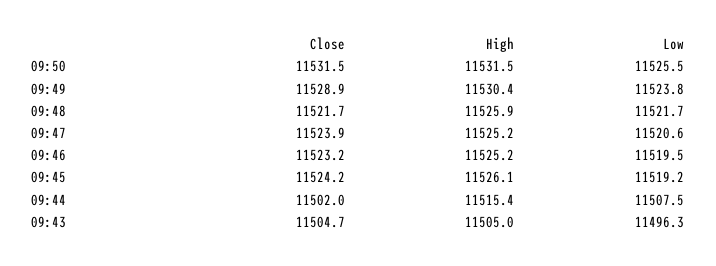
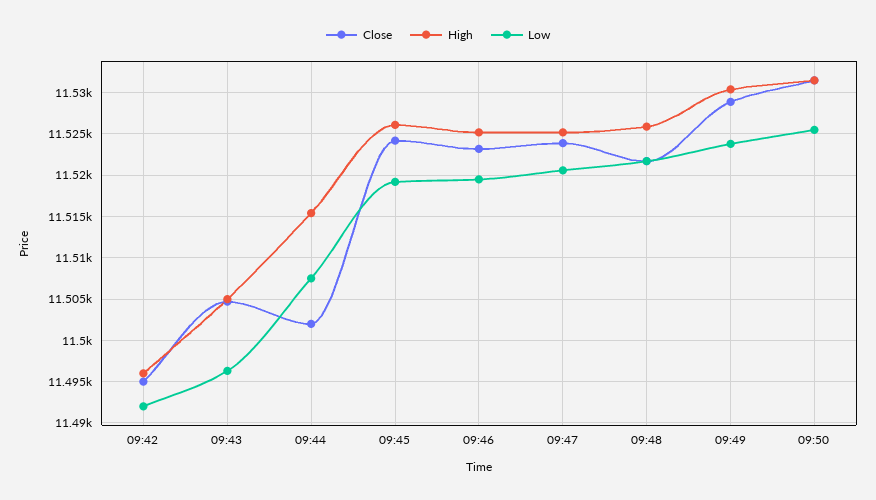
  {
    "Close": {
      "09:50": 11531.5,
      "09:49": 11528.9,
      "09:48": 11521.7,
      "09:47": 11523.9,
      "09:46": 11523.2,
      "09:45": 11524.2,
      "09:44": 11502,
-     "09:43": 11504.7
+     "09:43": 11504.7,
+     "09:42": 11495
    },
    "High": {
      "09:50": 11531.5,
      "09:49": 11530.4,
      "09:48": 11525.9,
      "09:47": 11525.2,
      "09:46": 11525.2,
      "09:45": 11526.1,
      "09:44": 11515.4,
-     "09:43": 11505
+     "09:43": 11505,
+     "09:42": 11496
    },
    "Low": {
      "09:50": 11525.5,
      "09:49": 11523.8,
      "09:48": 11521.7,
      "09:47": 11520.6,
      "09:46": 11519.5,
      "09:45": 11519.2,
      "09:44": 11507.5,
-     "09:43": 11496.3
+     "09:43": 11496.3,
+     "09:42": 11492
    }
  }

